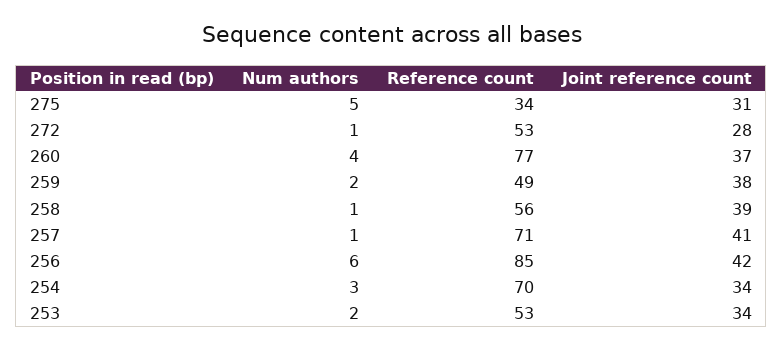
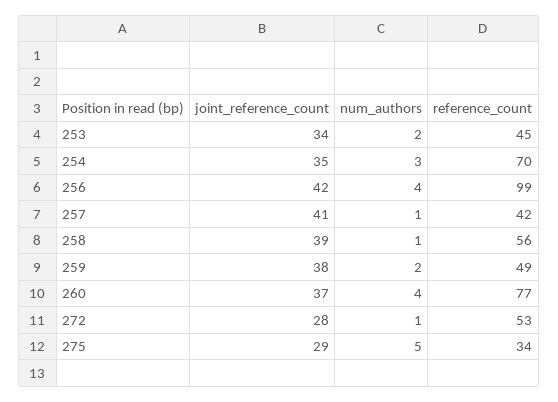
  {
    "Num authors": {
      "275": 5,
      "272": 1,
      "260": 4,
      "259": 2,
      "258": 1,
      "257": 1,
-     "256": 6,
+     "256": 4,
      "254": 3,
      "253": 2
    },
    "Reference count": {
      "275": 34,
      "272": 53,
      "260": 77,
      "259": 49,
      "258": 56,
-     "257": 71,
+     "257": 42,
-     "256": 85,
+     "256": 99,
      "254": 70,
-     "253": 53
+     "253": 45
    },
    "Joint reference count": {
-     "275": 31,
+     "275": 29,
      "272": 28,
      "260": 37,
      "259": 38,
      "258": 39,
      "257": 41,
      "256": 42,
-     "254": 34,
+     "254": 35,
      "253": 34
    }
  }

